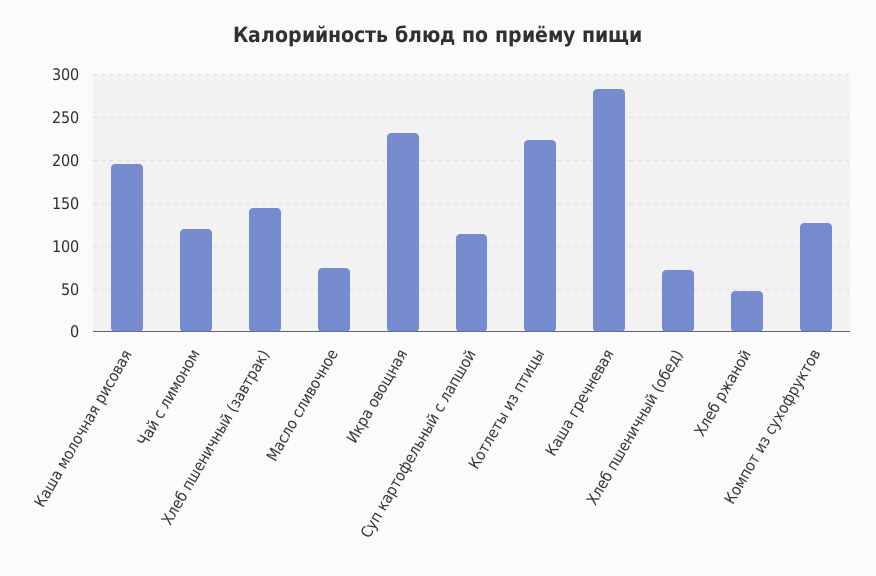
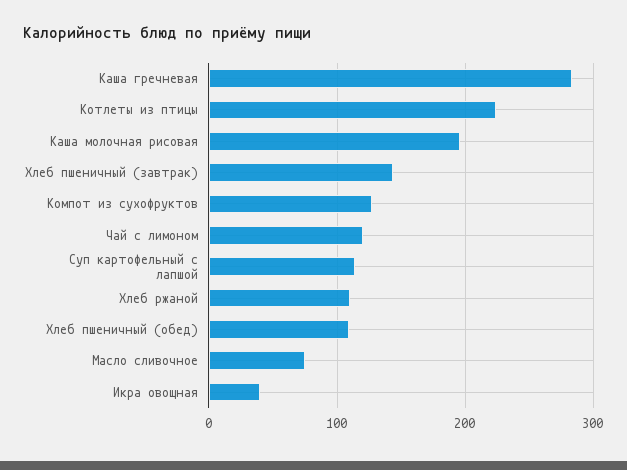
  {
    "Каша молочная рисовая": 200,
    "Чай с лимоном": 120,
    "Хлеб пшеничный (завтрак)": 140,
    "Масло сливочное": 80,
-   "Икра овощная": 230,
+   "Икра овощная": 40,
    "Суп картофельный с лапшой": 110,
    "Котлеты из птицы": 220,
    "Каша гречневая": 280,
-   "Хлеб пшеничный (обед)": 70,
+   "Хлеб пшеничный (обед)": 110,
-   "Хлеб ржаной": 50,
+   "Хлеб ржаной": 110,
    "Компот из сухофруктов": 130
  }

